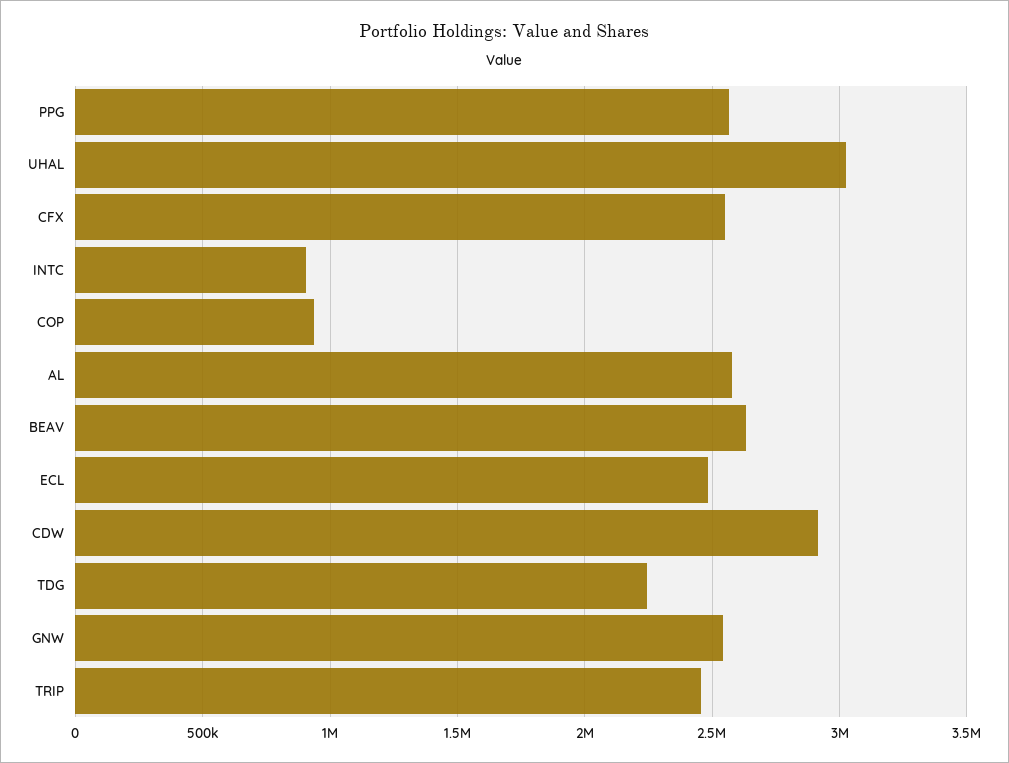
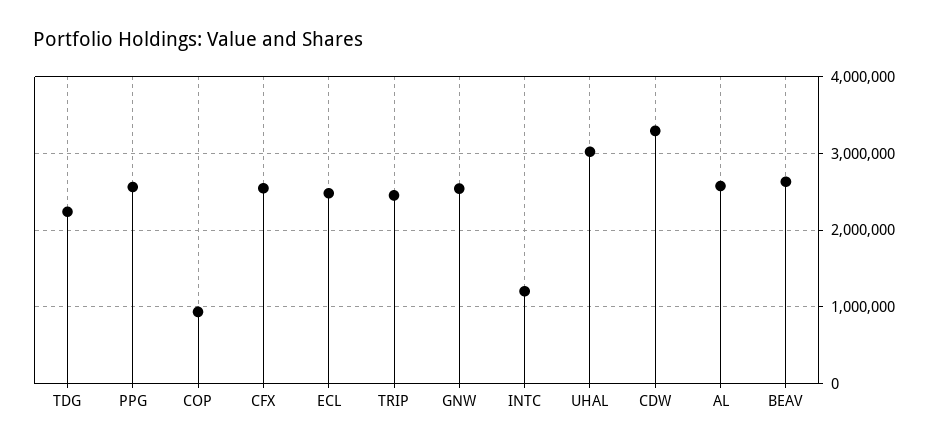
  {
    "PPG": 2550000,
    "UHAL": 3000000,
    "CFX": 2550000,
-   "INTC": 900000,
+   "INTC": 1200000,
    "COP": 950000,
    "AL": 2600000,
    "BEAV": 2650000,
    "ECL": 2500000,
-   "CDW": 2900000,
+   "CDW": 3300000,
    "TDG": 2250000,
    "GNW": 2550000,
    "TRIP": 2450000
  }

